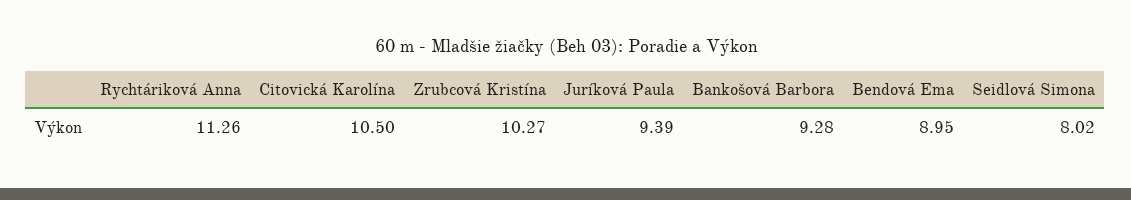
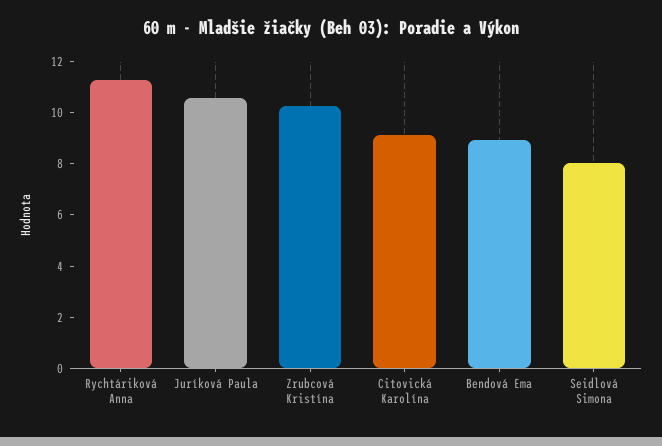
  {
    "Rychtáriková Anna": 11.26,
-   "Citovická Karolína": 10.5,
+   "Citovická Karolína": 9,
    "Zrubcová Kristína": 10.27,
-   "Juríková Paula": 9.39,
+   "Juríková Paula": 10.5,
-   "Bankošová Barbora": 9.28,
    "Bendová Ema": 8.95,
    "Seidlová Simona": 8.02
  }

